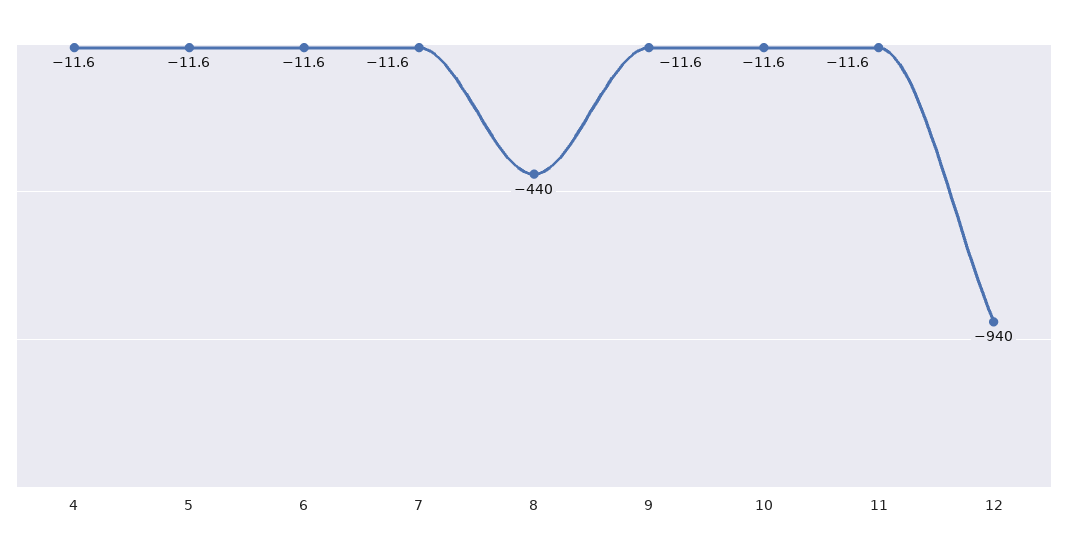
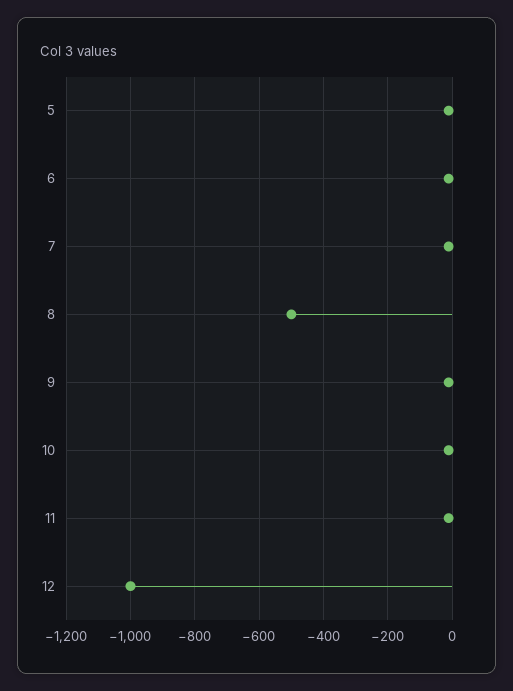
  {
-   "4": -11.6,
    "5": -11.6,
    "6": -11.6,
    "7": -11.6,
-   "8": -440,
+   "8": -500,
    "9": -11.6,
    "10": -11.6,
    "11": -11.6,
-   "12": -940
+   "12": -1000
  }

